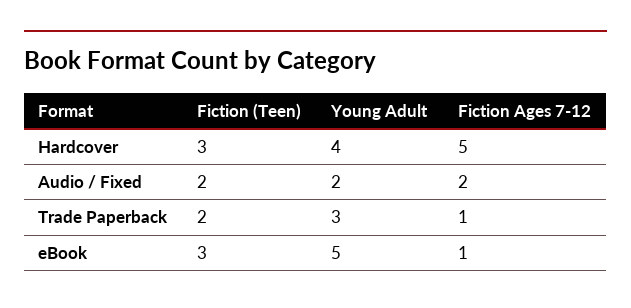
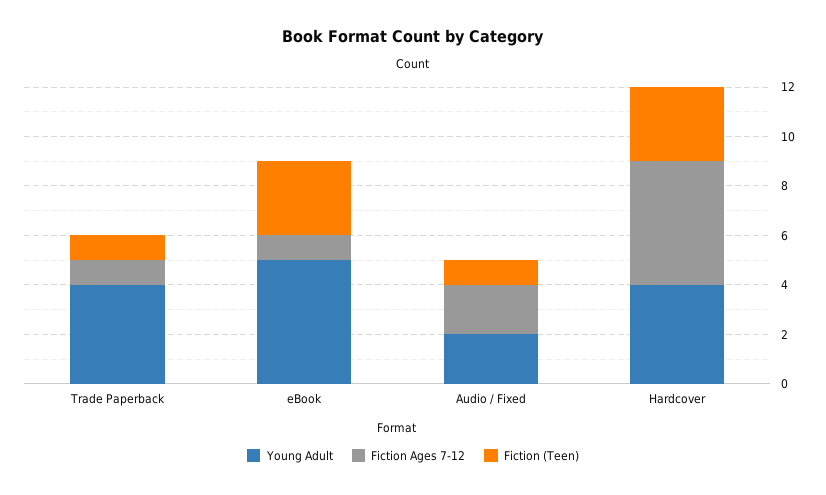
  {
    "Fiction (Teen)": {
      "Hardcover": 3,
-     "Audio / Fixed": 2,
+     "Audio / Fixed": 1,
-     "Trade Paperback": 2,
+     "Trade Paperback": 1,
      "eBook": 3
    },
    "Young Adult": {
      "Hardcover": 4,
      "Audio / Fixed": 2,
-     "Trade Paperback": 3,
+     "Trade Paperback": 4,
      "eBook": 5
    },
    "Fiction Ages 7-12": {
      "Hardcover": 5,
      "Audio / Fixed": 2,
      "Trade Paperback": 1,
      "eBook": 1
    }
  }

